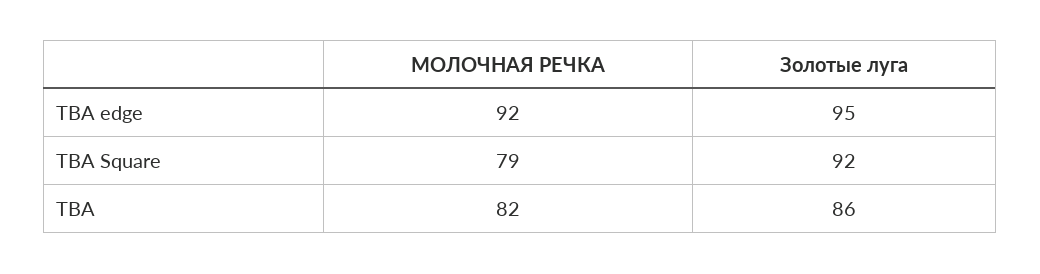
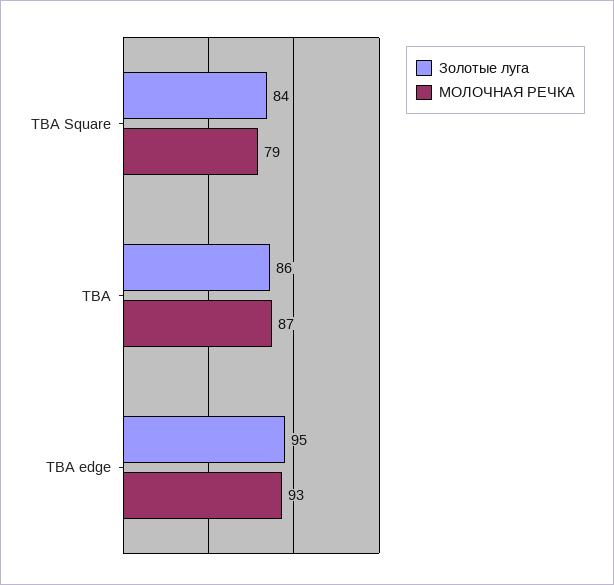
  {
    "МОЛОЧНАЯ РЕЧКА": {
-     "TBA edge": 92,
+     "TBA edge": 93,
      "TBA Square": 79,
-     "TBA": 82
+     "TBA": 87
    },
    "Золотые луга": {
      "TBA edge": 95,
-     "TBA Square": 92,
+     "TBA Square": 84,
      "TBA": 86
    }
  }

